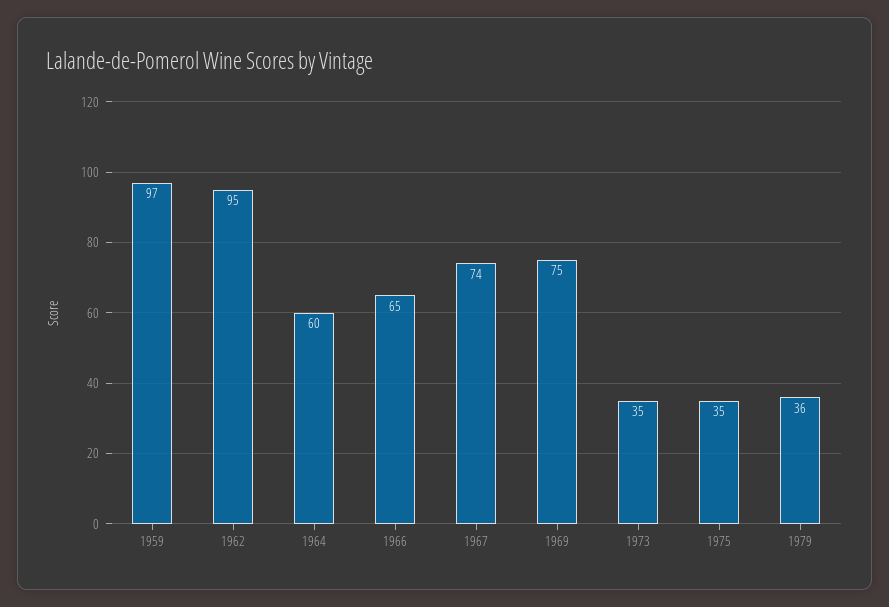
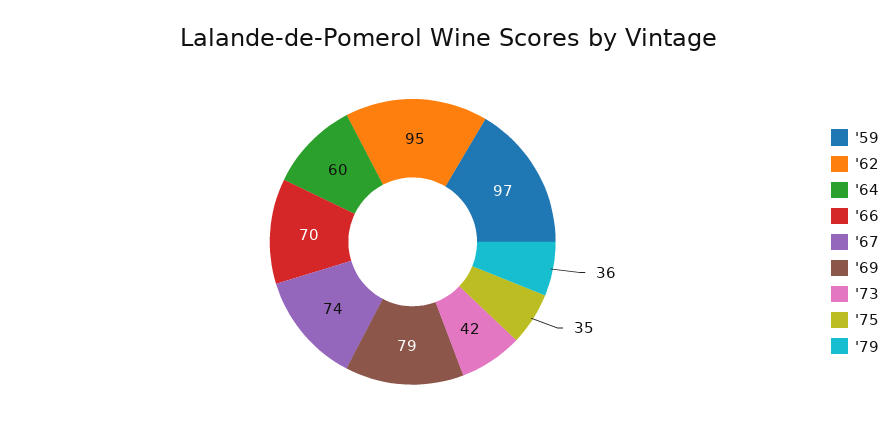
  {
    "1959": 97,
    "1962": 95,
    "1964": 60,
-   "1966": 65,
+   "1966": 70,
    "1967": 74,
-   "1969": 75,
+   "1969": 79,
-   "1973": 35,
+   "1973": 42,
    "1975": 35,
    "1979": 36
  }

